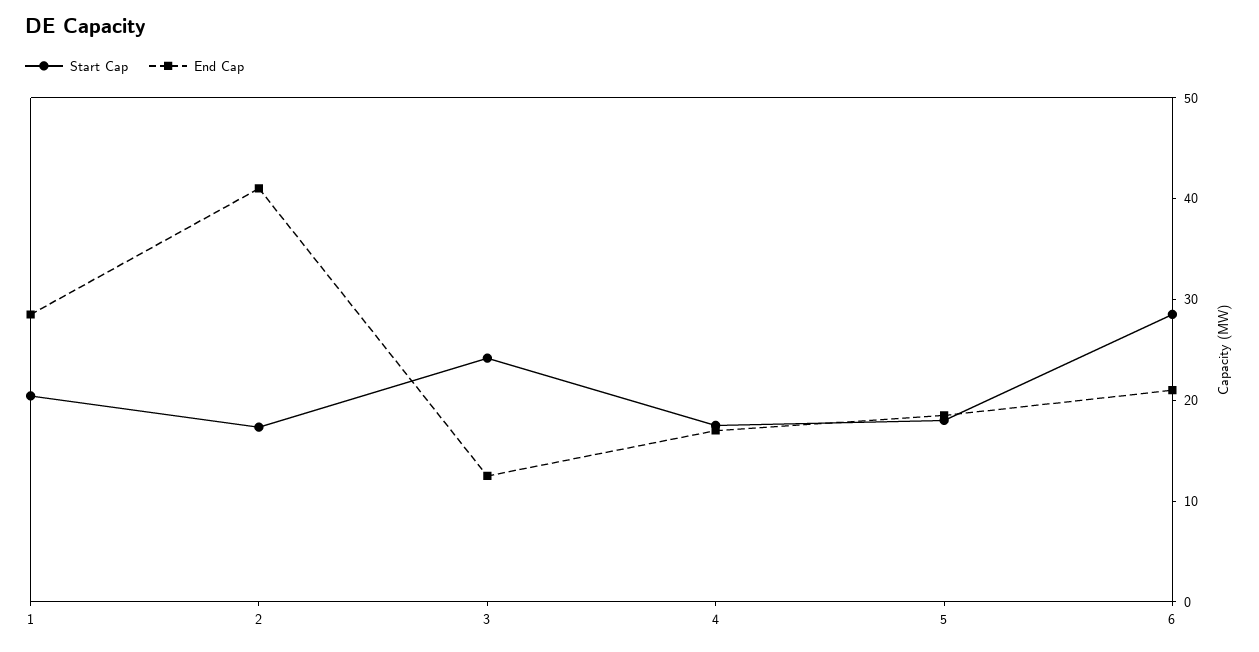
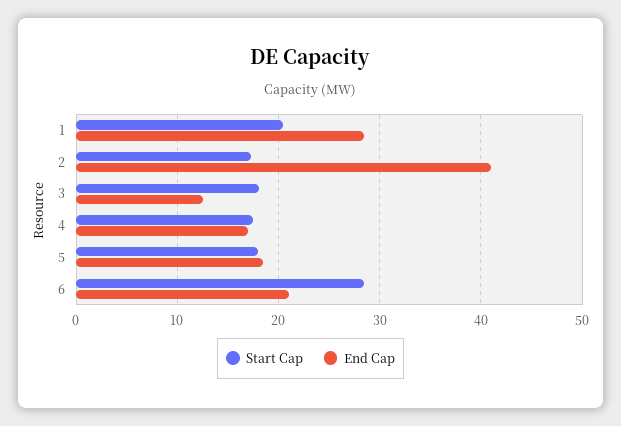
  {
    "Start Cap": {
      "1": 20,
      "2": 17,
-     "3": 24,
+     "3": 18,
      "4": 18,
      "5": 18,
      "6": 29
    },
    "End Cap": {
      "1": 29,
      "2": 41,
      "3": 13,
      "4": 17,
      "5": 19,
      "6": 21
    }
  }

